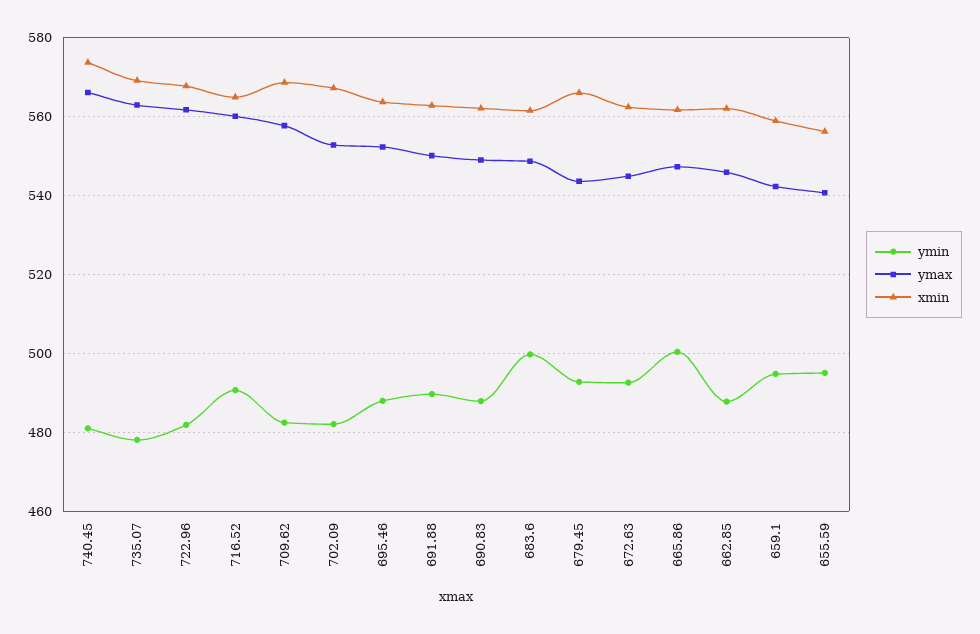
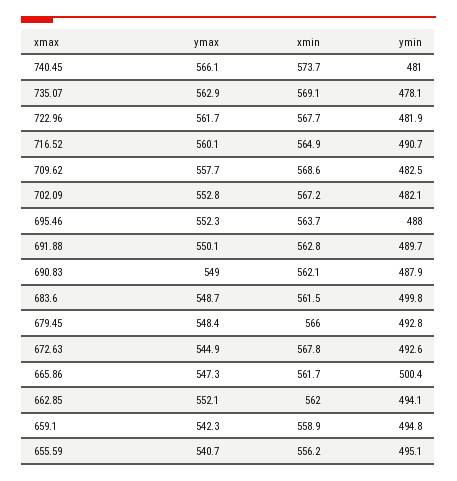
  {
    "ymin": {
      "740.45": 481,
      "735.07": 478.1,
      "722.96": 481.9,
      "716.52": 490.7,
      "709.62": 482.5,
      "702.09": 482.1,
      "695.46": 488,
      "691.88": 489.7,
      "690.83": 487.9,
      "683.6": 499.8,
      "679.45": 492.8,
      "672.63": 492.6,
      "665.86": 500.4,
-     "662.85": 488,
+     "662.85": 494.1,
      "659.1": 494.8,
      "655.59": 495.1
    },
    "ymax": {
      "740.45": 566.1,
      "735.07": 562.9,
      "722.96": 561.7,
      "716.52": 560.1,
      "709.62": 557.7,
      "702.09": 552.8,
      "695.46": 552.3,
      "691.88": 550.1,
      "690.83": 549,
      "683.6": 548.7,
-     "679.45": 544,
+     "679.45": 548.4,
      "672.63": 544.9,
      "665.86": 547.3,
-     "662.85": 546,
+     "662.85": 552.1,
      "659.1": 542.3,
      "655.59": 540.7
    },
    "xmin": {
      "740.45": 573.7,
      "735.07": 569.1,
      "722.96": 567.7,
      "716.52": 564.9,
      "709.62": 568.6,
      "702.09": 567.2,
      "695.46": 563.7,
      "691.88": 562.8,
      "690.83": 562.1,
      "683.6": 561.5,
      "679.45": 566,
-     "672.63": 562,
+     "672.63": 567.8,
      "665.86": 561.7,
      "662.85": 562,
      "659.1": 558.9,
      "655.59": 556.2
    }
  }

